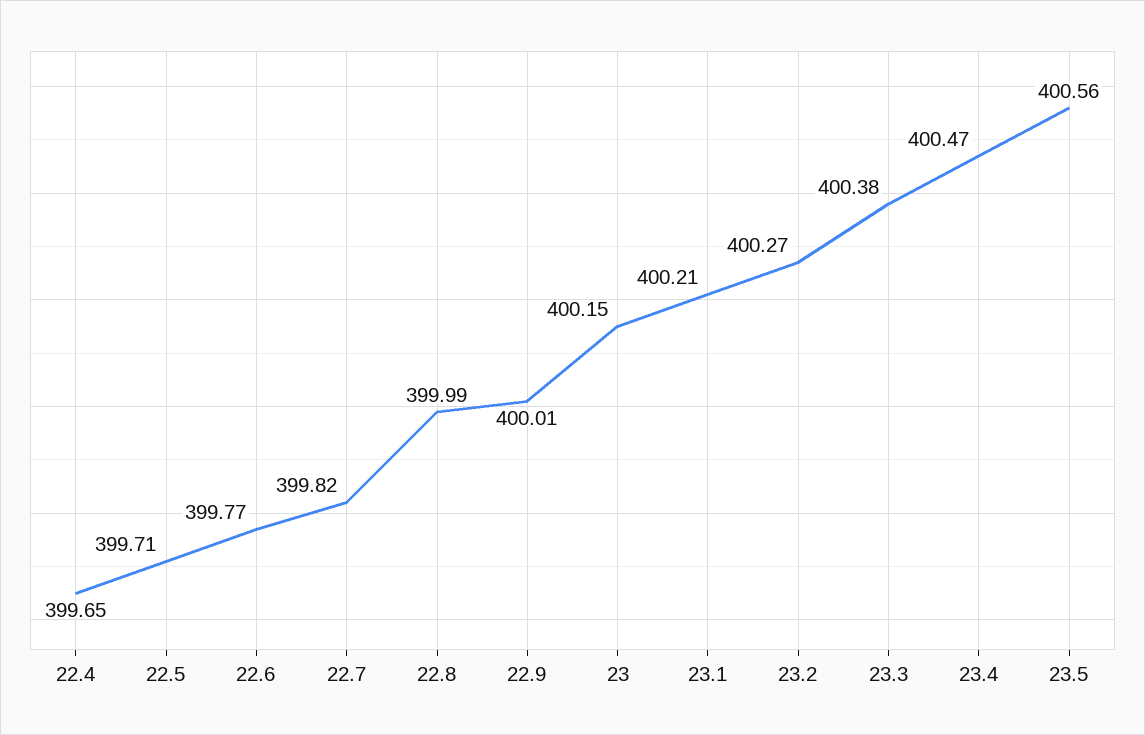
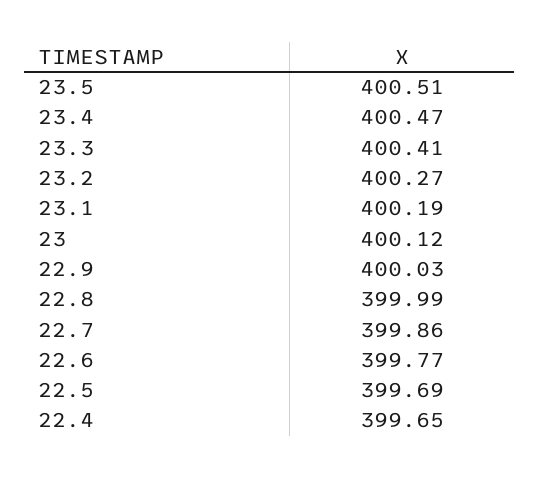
  {
    "22.4": 399.65,
-   "22.5": 399.71,
+   "22.5": 399.69,
    "22.6": 399.77,
-   "22.7": 399.82,
+   "22.7": 399.86,
    "22.8": 399.99,
-   "22.9": 400.01,
+   "22.9": 400.03,
-   "23": 400.15,
+   "23": 400.12,
-   "23.1": 400.21,
+   "23.1": 400.19,
    "23.2": 400.27,
-   "23.3": 400.38,
+   "23.3": 400.41,
    "23.4": 400.47,
-   "23.5": 400.56
+   "23.5": 400.51
  }

